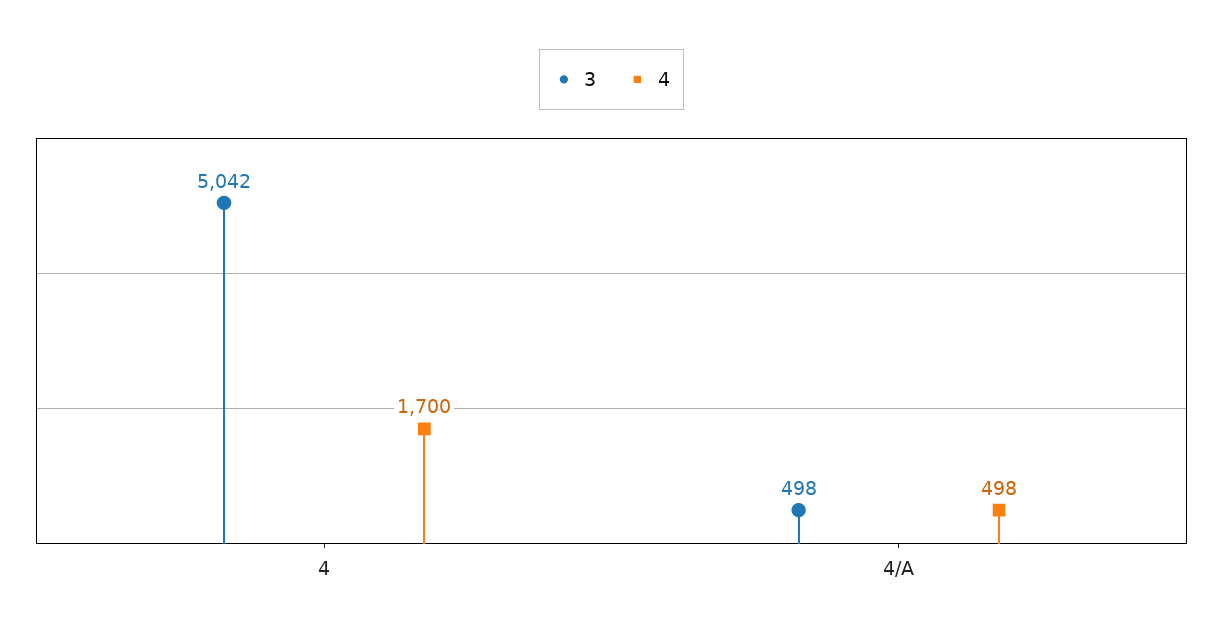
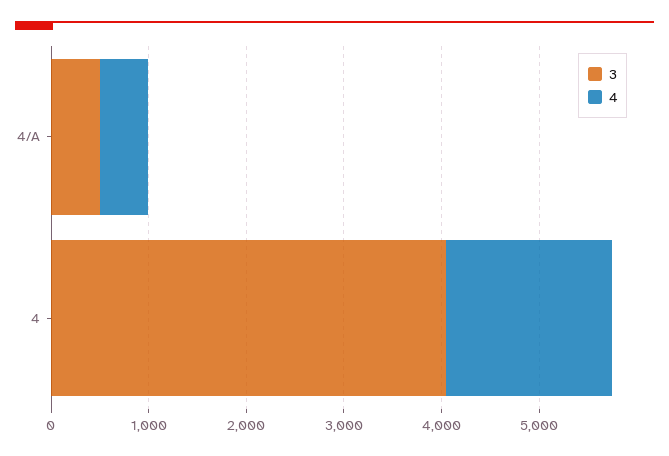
  {
    "3": {
-     "4": 5042,
+     "4": 4000,
      "4/A": 498
    },
    "4": {
      "4": 1700,
      "4/A": 498
    }
  }

